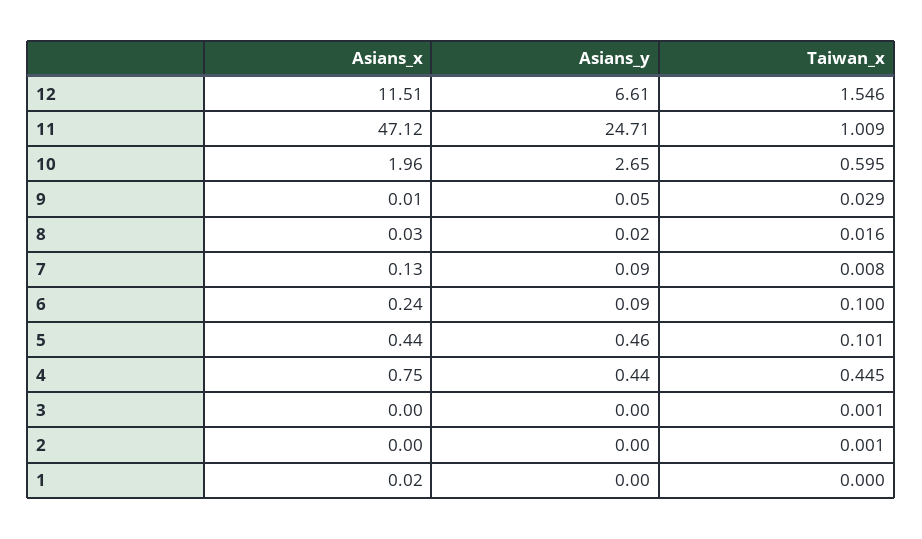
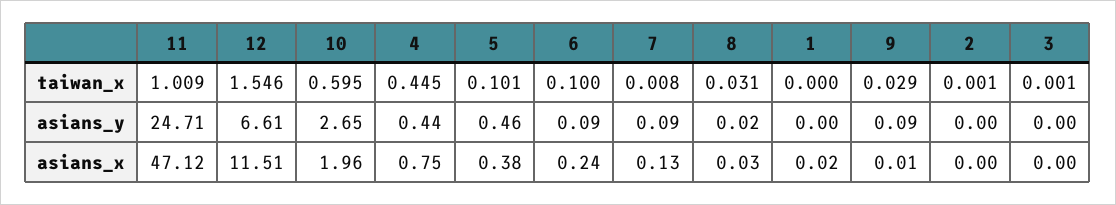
  {
    "Asians_x": {
      "12": 11.51,
      "11": 47.12,
      "10": 1.96,
      "9": 0.01,
      "8": 0.03,
      "7": 0.13,
      "6": 0.24,
-     "5": 0.44,
+     "5": 0.38,
      "4": 0.75,
      "3": 0,
      "2": 0,
      "1": 0.02
    },
    "Asians_y": {
      "12": 6.61,
      "11": 24.71,
      "10": 2.65,
-     "9": 0.05,
+     "9": 0.09,
      "8": 0.02,
      "7": 0.09,
      "6": 0.09,
      "5": 0.46,
      "4": 0.44,
      "3": 0,
      "2": 0,
      "1": 0
    },
    "Taiwan_x": {
      "12": 1.546,
      "11": 1.009,
      "10": 0.595,
      "9": 0.029,
-     "8": 0.016,
+     "8": 0.031,
      "7": 0.008,
      "6": 0.1,
      "5": 0.101,
      "4": 0.445,
      "3": 0.001,
      "2": 0.001,
      "1": 0
    }
  }

